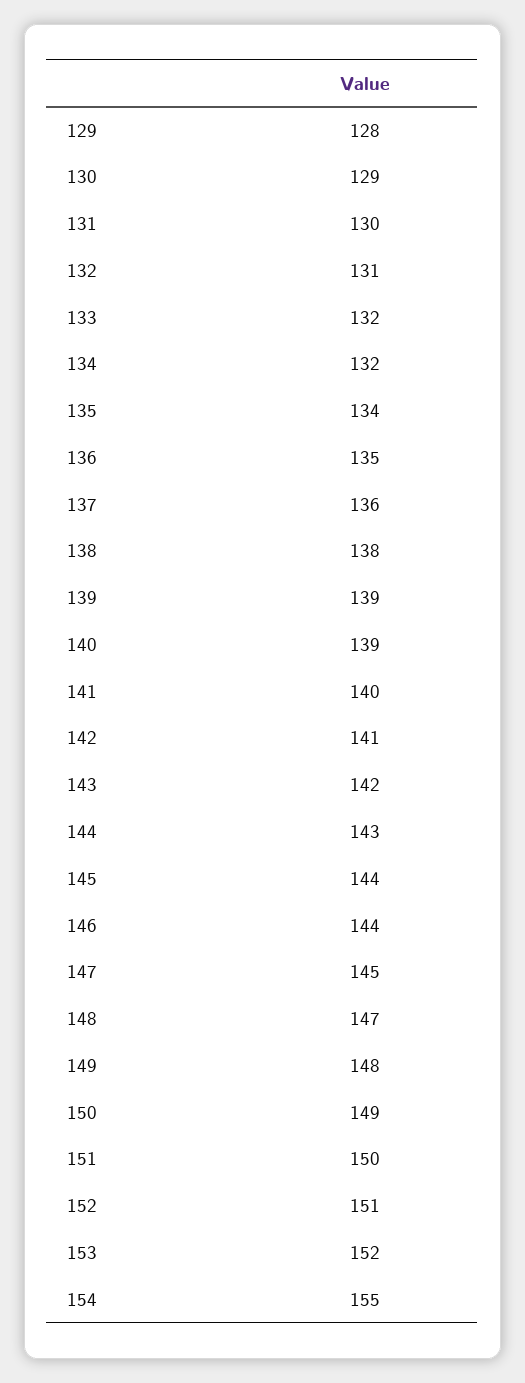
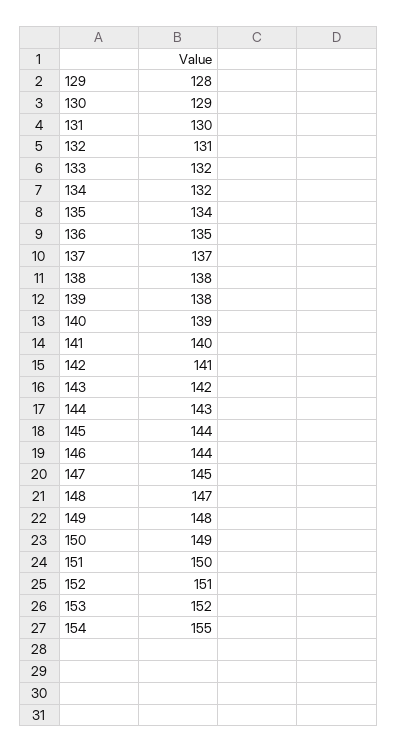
  {
    "129": 128,
    "130": 129,
    "131": 130,
    "132": 131,
    "133": 132,
    "134": 132,
    "135": 134,
    "136": 135,
-   "137": 136,
+   "137": 137,
    "138": 138,
-   "139": 139,
+   "139": 138,
    "140": 139,
    "141": 140,
    "142": 141,
    "143": 142,
    "144": 143,
    "145": 144,
    "146": 144,
    "147": 145,
    "148": 147,
    "149": 148,
    "150": 149,
    "151": 150,
    "152": 151,
    "153": 152,
    "154": 155
  }

